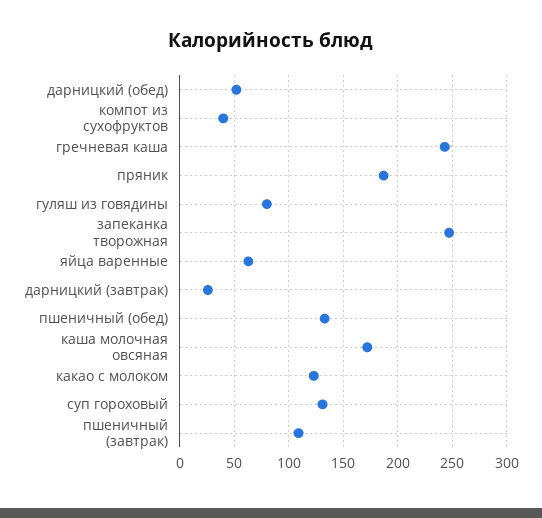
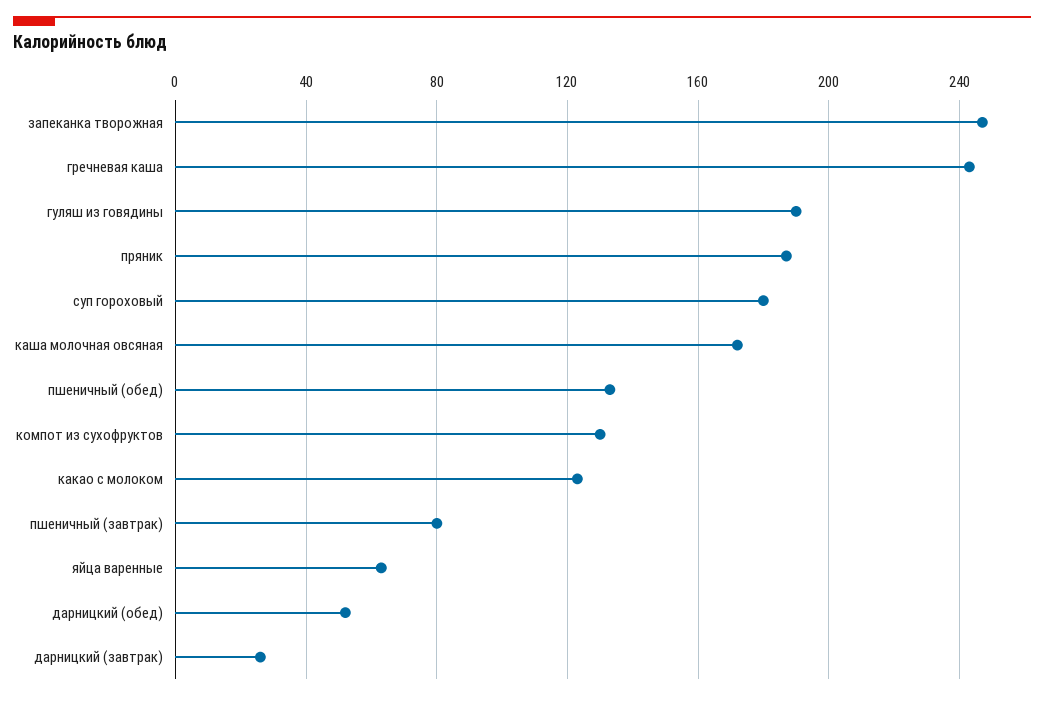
  {
    "дарницкий (обед)": 50,
-   "компот из сухофруктов": 40,
+   "компот из сухофруктов": 130,
    "гречневая каша": 245,
    "пряник": 185,
-   "гуляш из говядины": 80,
+   "гуляш из говядины": 190,
    "запеканка творожная": 245,
    "яйца варенные": 65,
    "дарницкий (завтрак)": 25,
    "пшеничный (обед)": 135,
    "каша молочная овсяная": 170,
    "какао с молоком": 125,
-   "суп гороховый": 130,
+   "суп гороховый": 180,
-   "пшеничный (завтрак)": 110
+   "пшеничный (завтрак)": 80
  }

